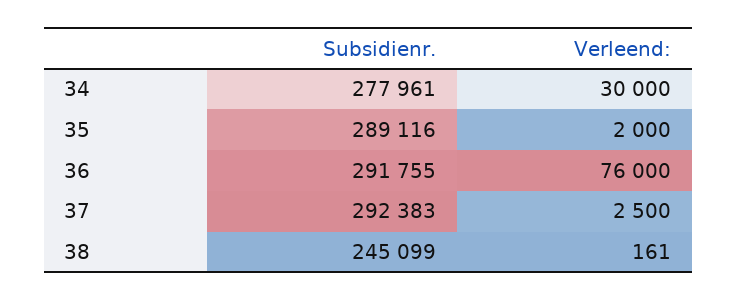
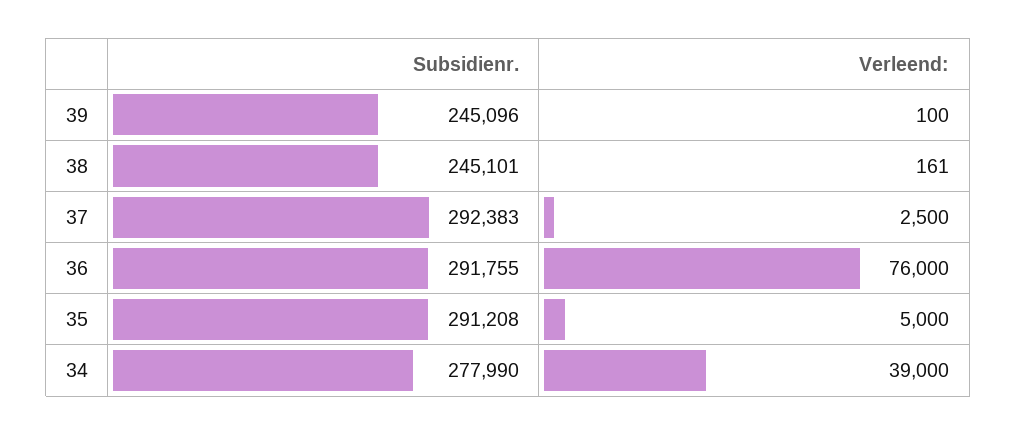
  {
    "Subsidienr.": {
-     "34": 277961,
+     "34": 277990,
-     "35": 289116,
+     "35": 291208,
      "36": 291755,
      "37": 292383,
-     "38": 245099
+     "38": 245101,
+     "39": 245096
    },
    "Verleend:": {
-     "34": 30000,
+     "34": 39000,
-     "35": 2000,
+     "35": 5000,
      "36": 76000,
      "37": 2500,
-     "38": 161
+     "38": 161,
+     "39": 100
    }
  }

